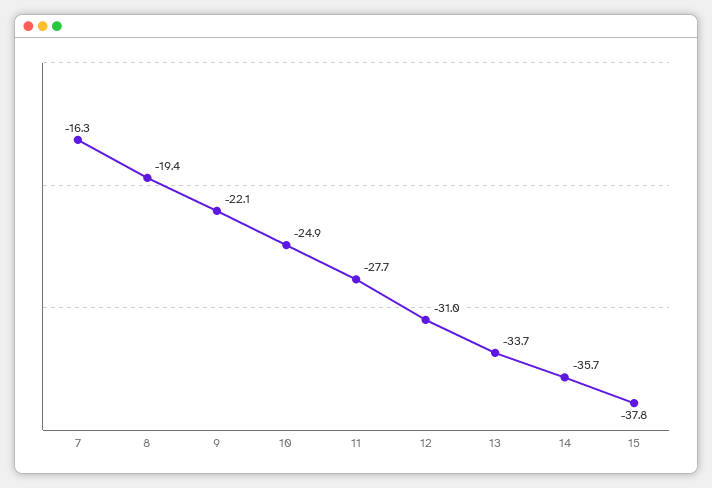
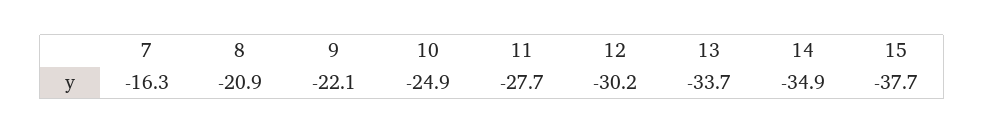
  {
    "7": -16.3,
-   "8": -19.4,
+   "8": -20.9,
    "9": -22.1,
    "10": -24.9,
    "11": -27.7,
-   "12": -31,
+   "12": -30.2,
    "13": -33.7,
-   "14": -35.7,
+   "14": -34.9,
-   "15": -37.8
+   "15": -37.7
  }

